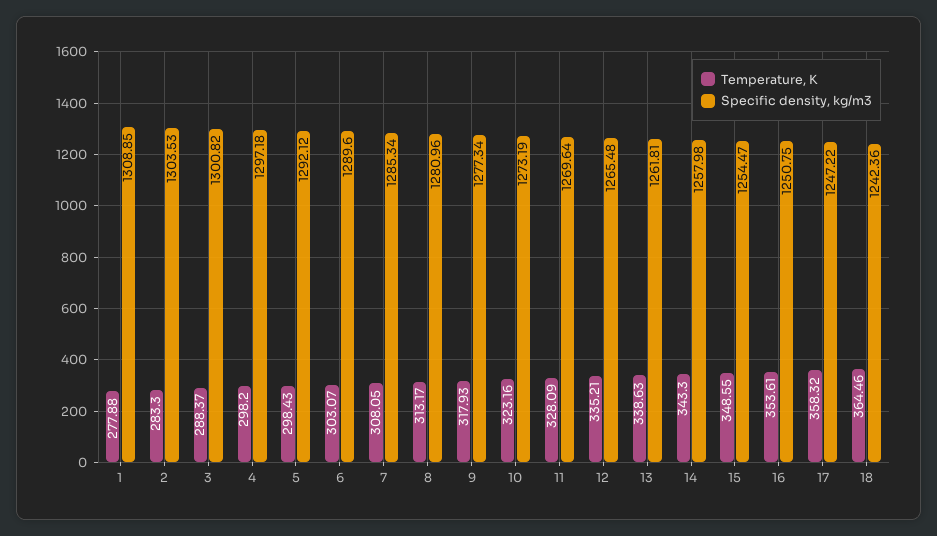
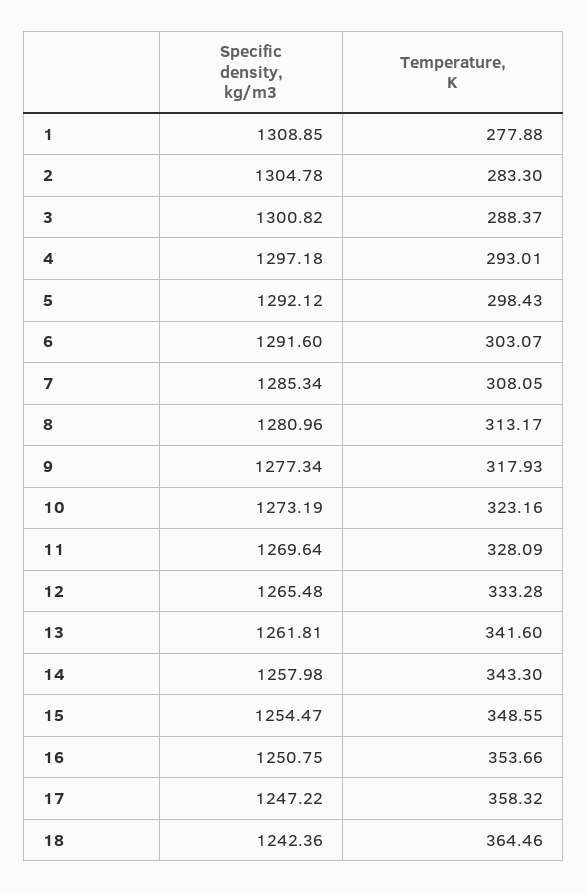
  {
    "Temperature, K": {
      "1": 277.88,
      "2": 283.3,
      "3": 288.37,
-     "4": 298.2,
+     "4": 293.01,
      "5": 298.43,
      "6": 303.07,
      "7": 308.05,
      "8": 313.17,
      "9": 317.93,
      "10": 323.16,
      "11": 328.09,
-     "12": 335.21,
+     "12": 333.28,
-     "13": 338.63,
+     "13": 341.6,
      "14": 343.3,
      "15": 348.55,
-     "16": 353.61,
+     "16": 353.66,
      "17": 358.32,
      "18": 364.46
    },
    "Specific density, kg/m3": {
      "1": 1308.85,
-     "2": 1303.53,
+     "2": 1304.78,
      "3": 1300.82,
      "4": 1297.18,
      "5": 1292.12,
-     "6": 1289.6,
+     "6": 1291.6,
      "7": 1285.34,
      "8": 1280.96,
      "9": 1277.34,
      "10": 1273.19,
      "11": 1269.64,
      "12": 1265.48,
      "13": 1261.81,
      "14": 1257.98,
      "15": 1254.47,
      "16": 1250.75,
      "17": 1247.22,
      "18": 1242.36
    }
  }

